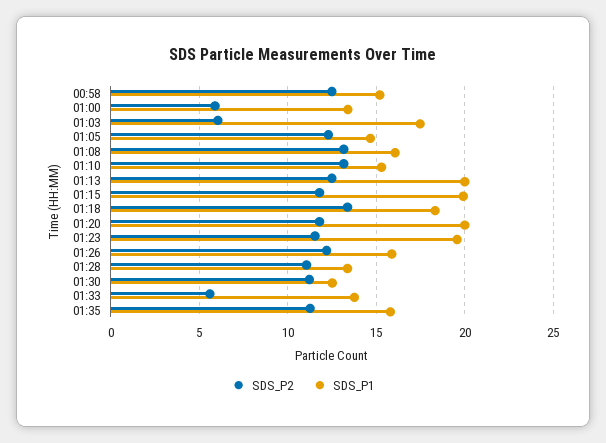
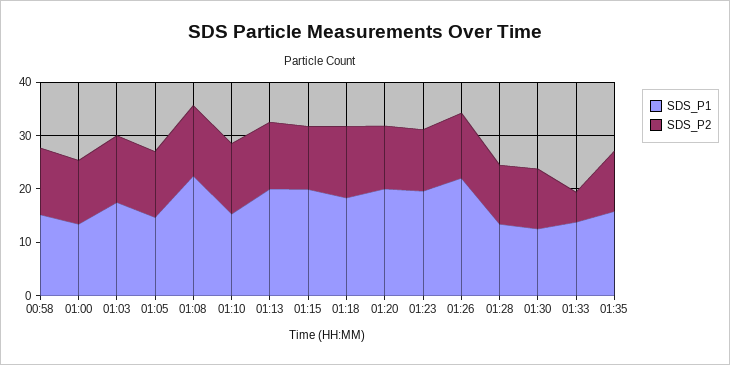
  {
    "SDS_P2": {
      "00:58": 12.5,
-     "01:00": 6,
+     "01:00": 12,
-     "01:03": 6,
+     "01:03": 12,
      "01:05": 12.5,
      "01:08": 13,
      "01:10": 13,
      "01:13": 12.5,
      "01:15": 12,
      "01:18": 13.5,
      "01:20": 12,
      "01:23": 11.5,
      "01:26": 12,
      "01:28": 11,
      "01:30": 11,
      "01:33": 5.5,
      "01:35": 11.5
    },
    "SDS_P1": {
      "00:58": 15,
      "01:00": 13.5,
      "01:03": 17.5,
      "01:05": 14.5,
-     "01:08": 16,
+     "01:08": 22,
      "01:10": 15.5,
      "01:13": 20,
      "01:15": 20,
      "01:18": 18.5,
      "01:20": 20,
      "01:23": 19.5,
-     "01:26": 16,
+     "01:26": 22,
      "01:28": 13.5,
      "01:30": 12.5,
      "01:33": 14,
      "01:35": 16
    }
  }

